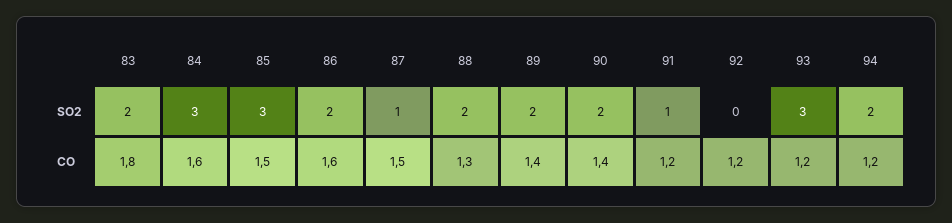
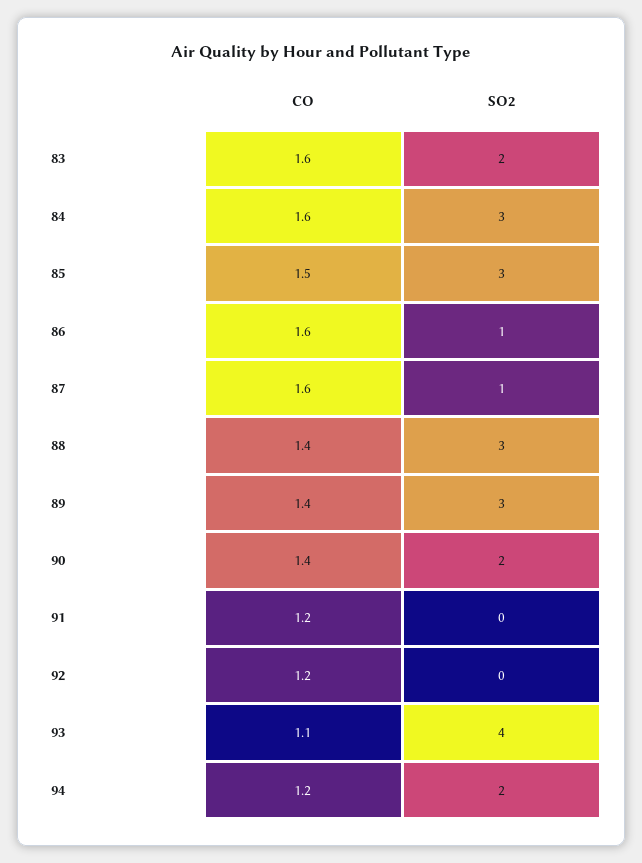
  {
    "83": {
      "SO2": 2,
-     "CO": 1.8
+     "CO": 1.6
    },
    "84": {
      "SO2": 3,
      "CO": 1.6
    },
    "85": {
      "SO2": 3,
      "CO": 1.5
    },
    "86": {
-     "SO2": 2,
+     "SO2": 1,
      "CO": 1.6
    },
    "87": {
      "SO2": 1,
-     "CO": 1.5
+     "CO": 1.6
    },
    "88": {
-     "SO2": 2,
+     "SO2": 3,
-     "CO": 1.3
+     "CO": 1.4
    },
    "89": {
-     "SO2": 2,
+     "SO2": 3,
      "CO": 1.4
    },
    "90": {
      "SO2": 2,
      "CO": 1.4
    },
    "91": {
-     "SO2": 1,
+     "SO2": 0,
      "CO": 1.2
    },
    "92": {
      "SO2": 0,
      "CO": 1.2
    },
    "93": {
-     "SO2": 3,
+     "SO2": 4,
-     "CO": 1.2
+     "CO": 1.1
    },
    "94": {
      "SO2": 2,
      "CO": 1.2
    }
  }

